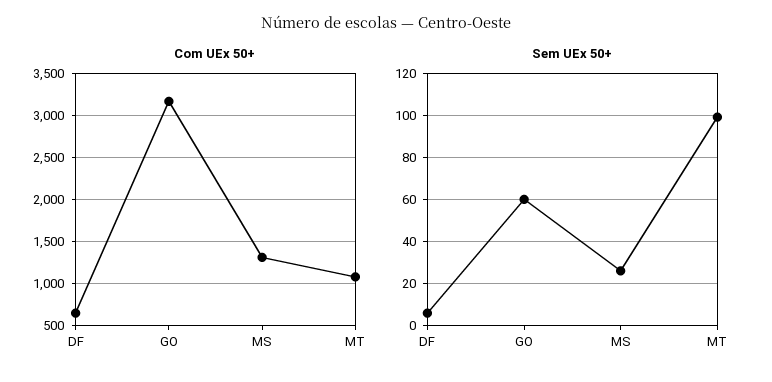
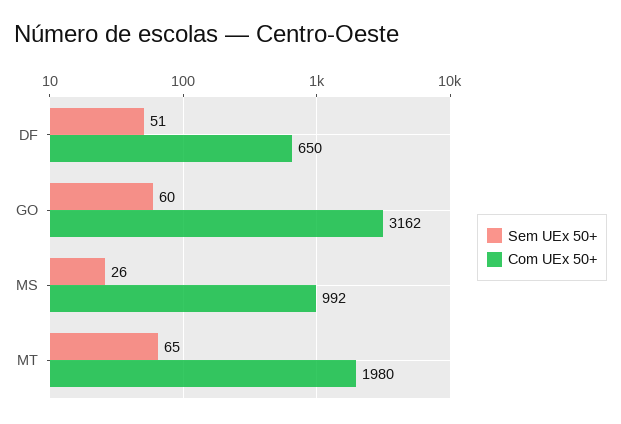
  {
    "Com UEx 50+": {
      "DF": 650,
      "GO": 3162,
-     "MS": 1300,
+     "MS": 992,
-     "MT": 1100
+     "MT": 1980
    },
    "Sem UEx 50+": {
-     "DF": 5,
+     "DF": 51,
      "GO": 60,
      "MS": 26,
-     "MT": 100
+     "MT": 65
    }
  }

